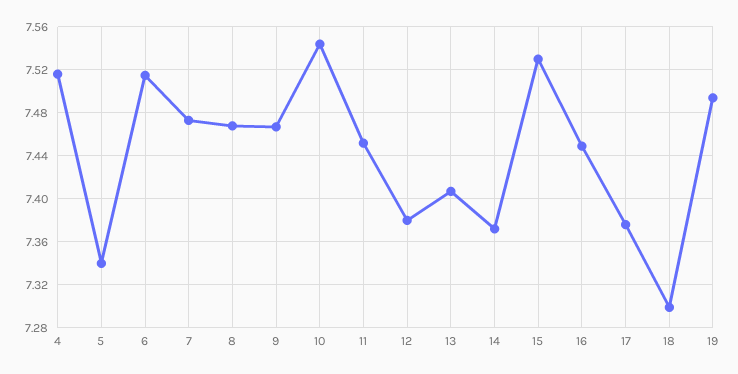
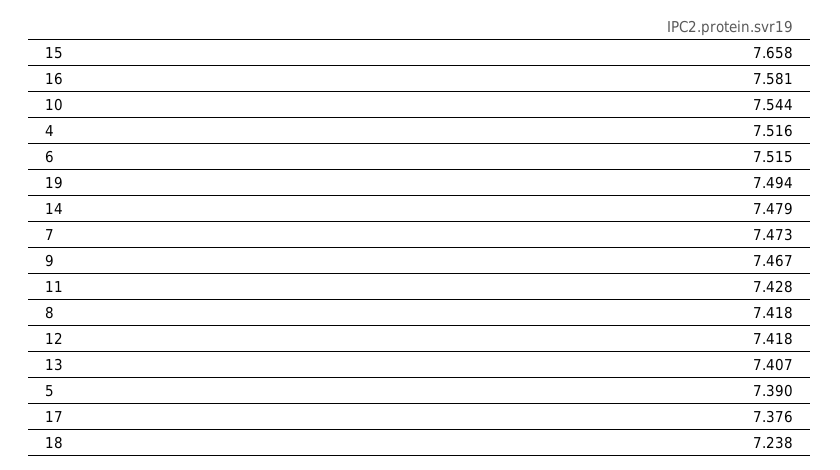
  {
    "4": 7.516,
-   "5": 7.34,
+   "5": 7.39,
    "6": 7.515,
    "7": 7.473,
-   "8": 7.47,
+   "8": 7.418,
    "9": 7.467,
    "10": 7.544,
-   "11": 7.45,
+   "11": 7.428,
-   "12": 7.38,
+   "12": 7.418,
    "13": 7.407,
-   "14": 7.37,
+   "14": 7.479,
-   "15": 7.53,
+   "15": 7.658,
-   "16": 7.45,
+   "16": 7.581,
    "17": 7.376,
-   "18": 7.3,
+   "18": 7.238,
    "19": 7.494
  }

